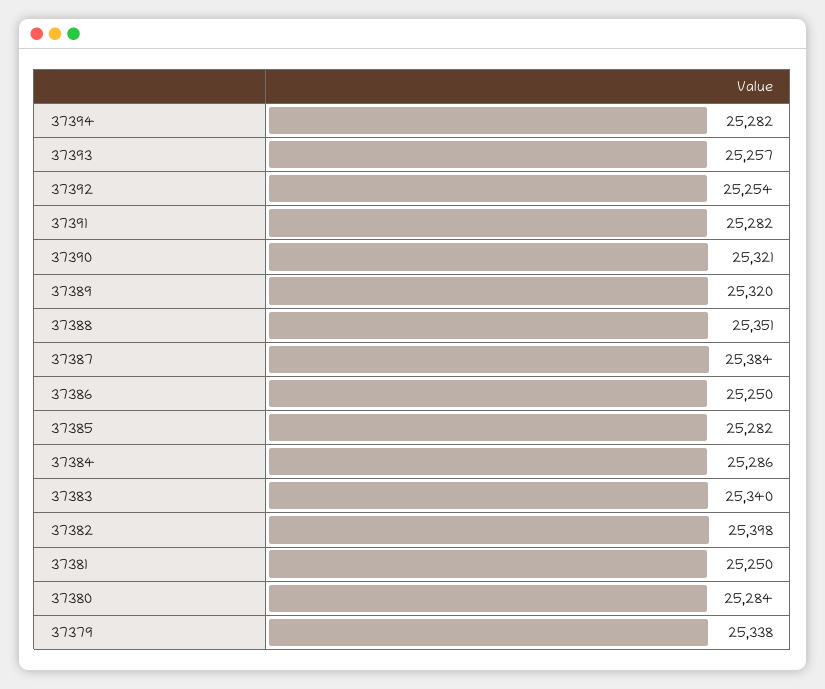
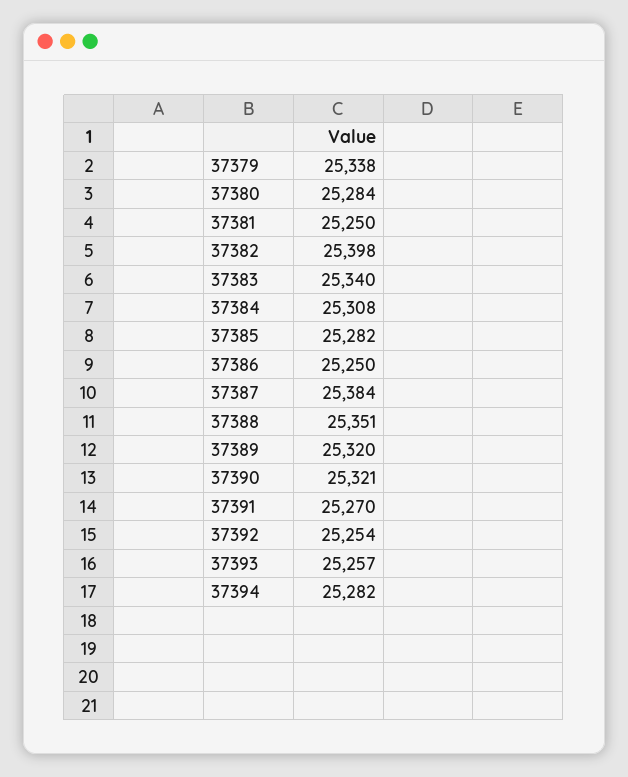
  {
    "37394": 25282,
    "37393": 25257,
    "37392": 25254,
-   "37391": 25282,
+   "37391": 25270,
    "37390": 25321,
    "37389": 25320,
    "37388": 25351,
    "37387": 25384,
    "37386": 25250,
    "37385": 25282,
-   "37384": 25286,
+   "37384": 25308,
    "37383": 25340,
    "37382": 25398,
    "37381": 25250,
    "37380": 25284,
    "37379": 25338
  }

